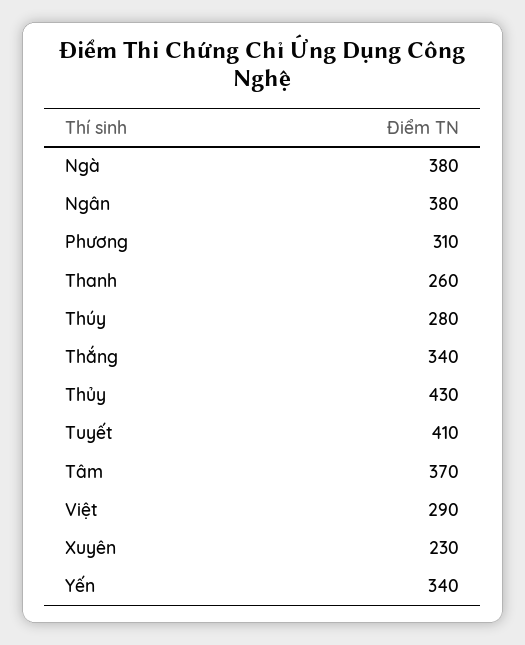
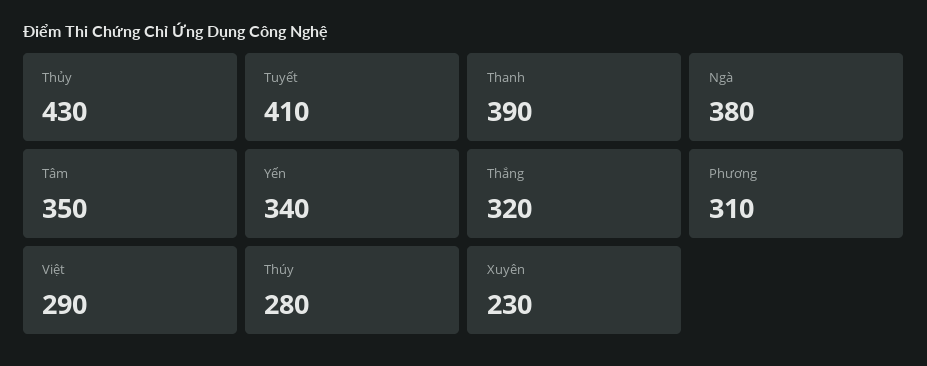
  {
    "Ngà": 380,
-   "Ngân": 380,
    "Phương": 310,
-   "Thanh": 260,
+   "Thanh": 390,
    "Thúy": 280,
-   "Thắng": 340,
+   "Thắng": 320,
    "Thủy": 430,
    "Tuyết": 410,
-   "Tâm": 370,
+   "Tâm": 350,
    "Việt": 290,
    "Xuyên": 230,
    "Yến": 340
  }

